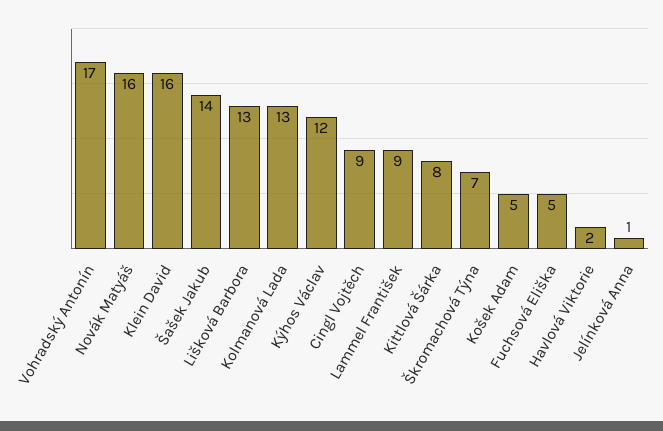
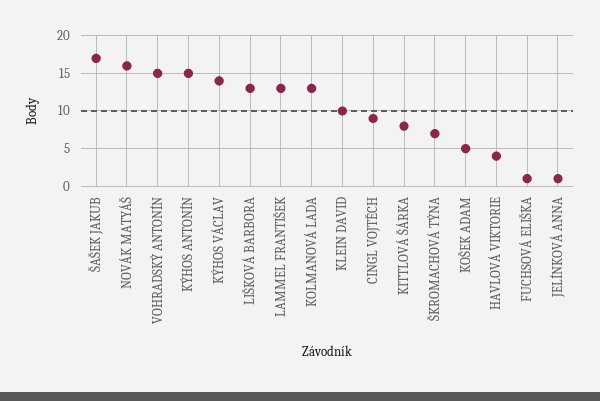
  {
-   "Vohradský Antonín": 17,
+   "Vohradský Antonín": 15,
    "Novák Matyáš": 16,
-   "Klein David": 16,
+   "Klein David": 10,
-   "Šašek Jakub": 14,
+   "Šašek Jakub": 17,
    "Lišková Barbora": 13,
    "Kolmanová Lada": 13,
-   "Kýhos Václav": 12,
+   "Kýhos Václav": 14,
    "Cingl Vojtěch": 9,
-   "Lammel František": 9,
+   "Lammel František": 13,
    "Kittlová Šárka": 8,
    "Škromachová Týna": 7,
    "Košek Adam": 5,
-   "Fuchsová Eliška": 5,
+   "Fuchsová Eliška": 1,
-   "Havlová Viktorie": 2,
+   "Havlová Viktorie": 4,
-   "Jelínková Anna": 1
+   "Jelínková Anna": 1,
+   "KÝHOS ANTONÍN": 15
  }

